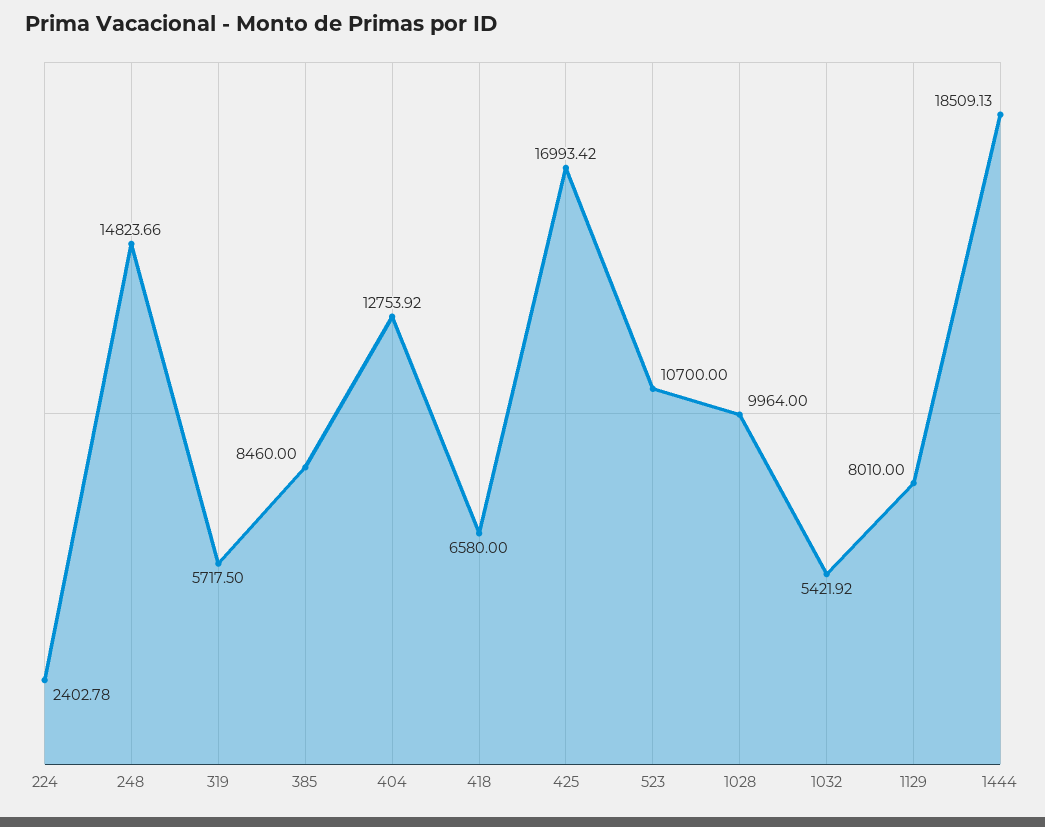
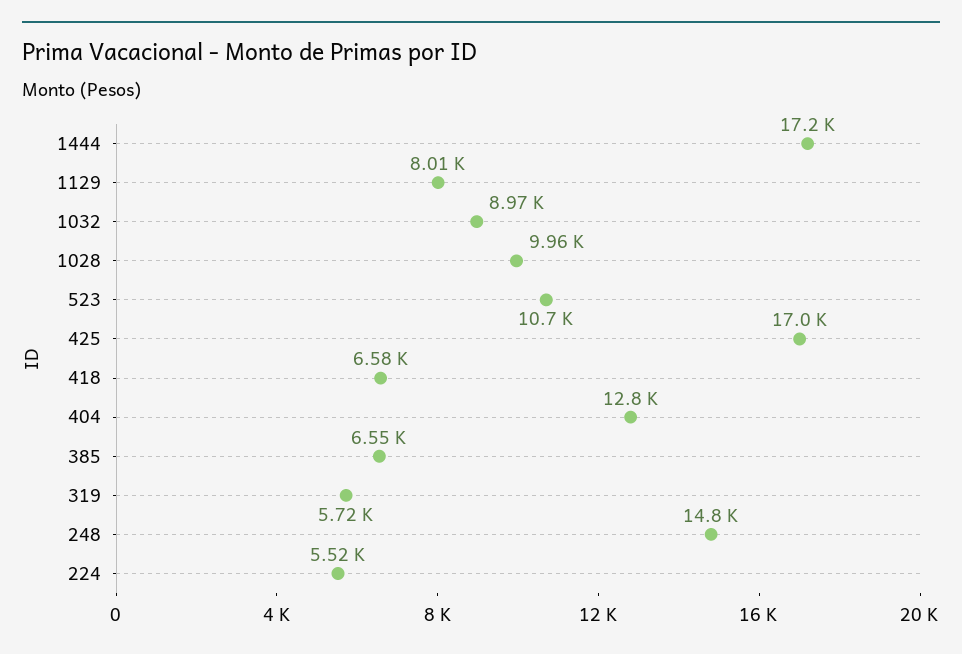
  {
-   "224": 2402.78,
+   "224": 5520,
    "248": 14823.66,
    "319": 5717.5,
-   "385": 8460,
+   "385": 6550,
    "404": 12753.92,
    "418": 6580,
    "425": 16993.42,
    "523": 10700,
    "1028": 9964,
-   "1032": 5421.92,
+   "1032": 8970,
    "1129": 8010,
-   "1444": 18509.13
+   "1444": 17200
  }

